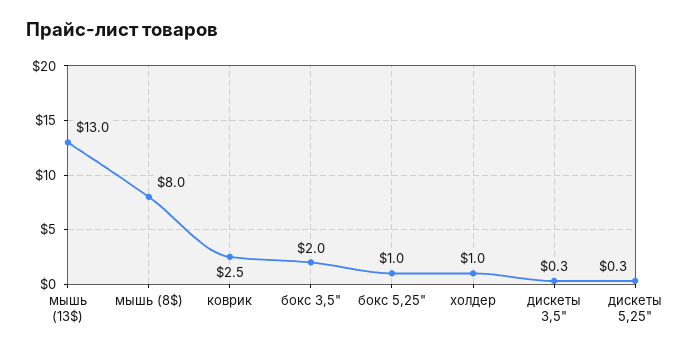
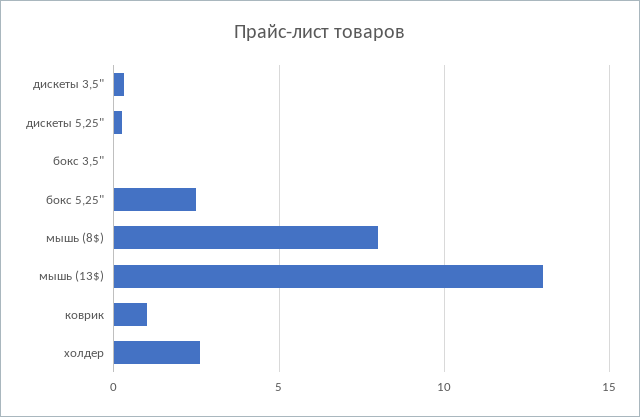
  {
    "мышь (13$)": 13,
    "мышь (8$)": 8,
-   "коврик": 2.5,
+   "коврик": 1,
-   "бокс 3,5\"": 2,
+   "бокс 3,5\"": 0,
-   "бокс 5,25\"": 1,
+   "бокс 5,25\"": 2.5,
-   "холдер": 1,
+   "холдер": 2.5,
    "дискеты 3,5\"": 0.3,
    "дискеты 5,25\"": 0.3
  }

